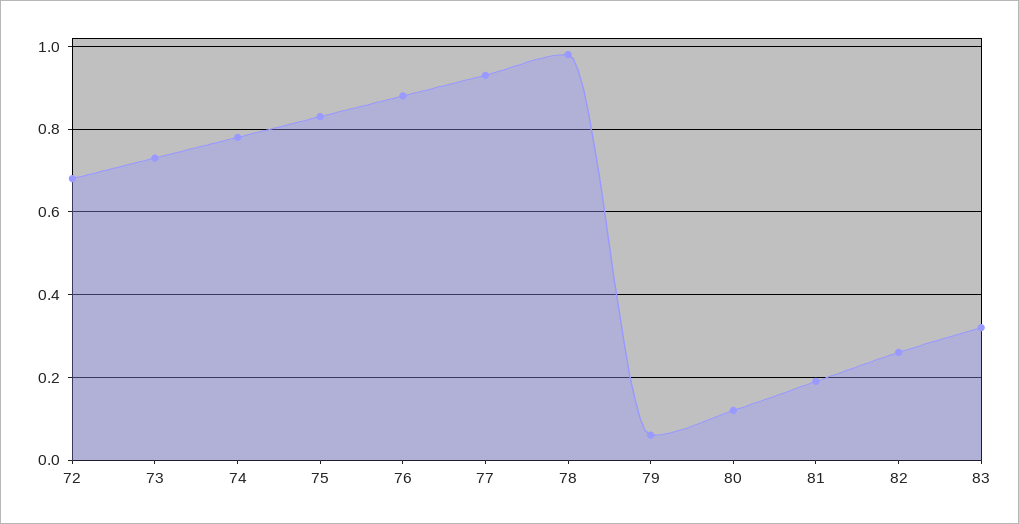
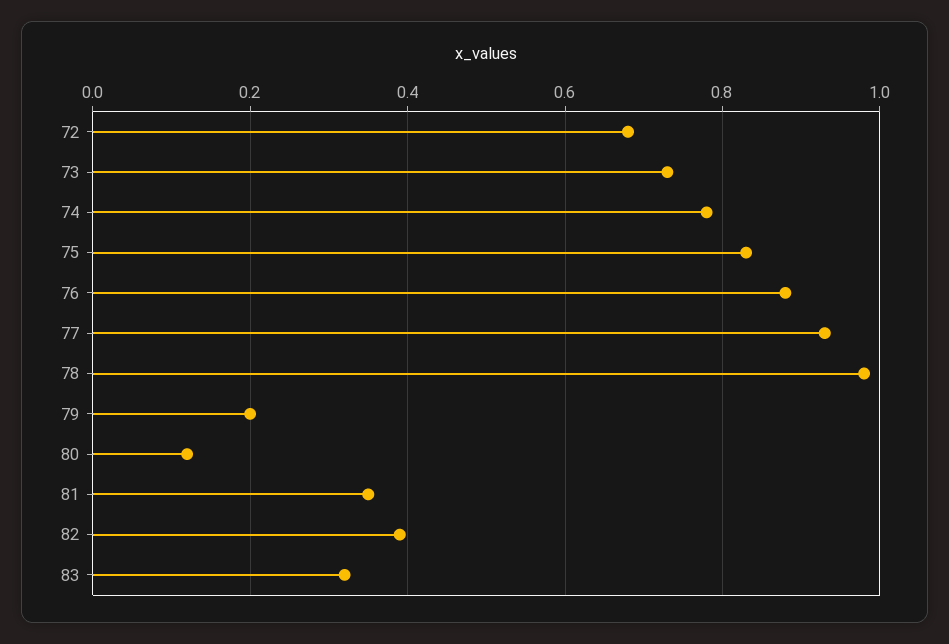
  {
    "72": 0.7,
    "73": 0.75,
    "74": 0.8,
    "75": 0.85,
    "76": 0.9,
    "77": 0.95,
    "78": 1,
-   "79": 0.05,
+   "79": 0.2,
    "80": 0.1,
-   "81": 0.2,
+   "81": 0.35,
-   "82": 0.25,
+   "82": 0.4,
    "83": 0.3
  }

